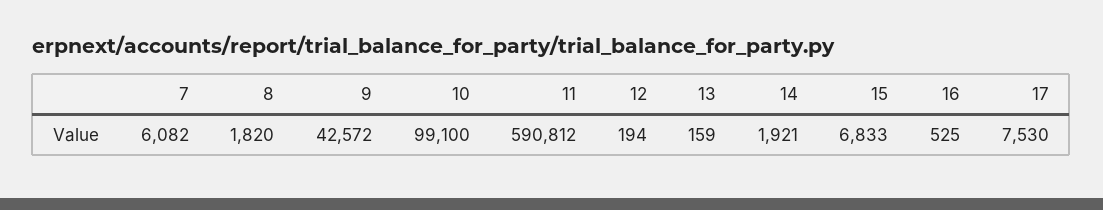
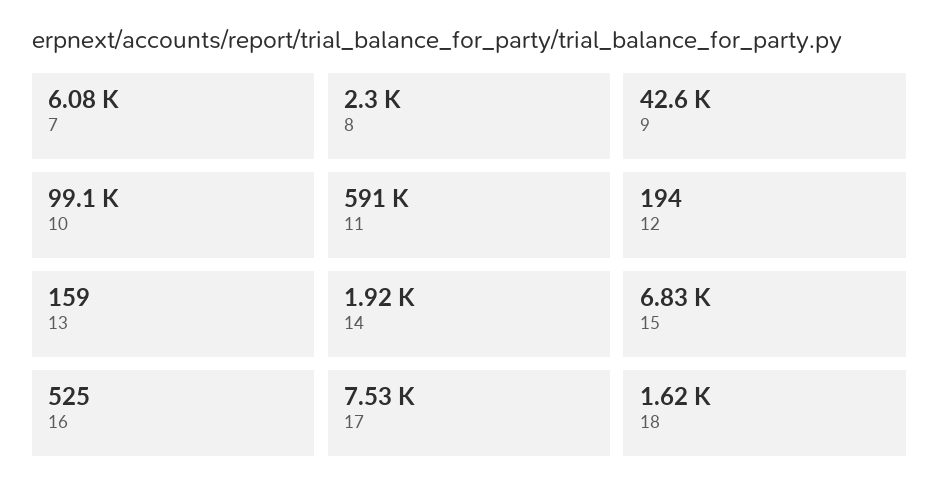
  {
    "7": 6082,
-   "8": 1820,
+   "8": 2300,
    "9": 42572,
    "10": 99100,
    "11": 590812,
    "12": 194,
    "13": 159,
    "14": 1921,
    "15": 6833,
    "16": 525,
-   "17": 7530
+   "17": 7530,
+   "18": 1620
  }

